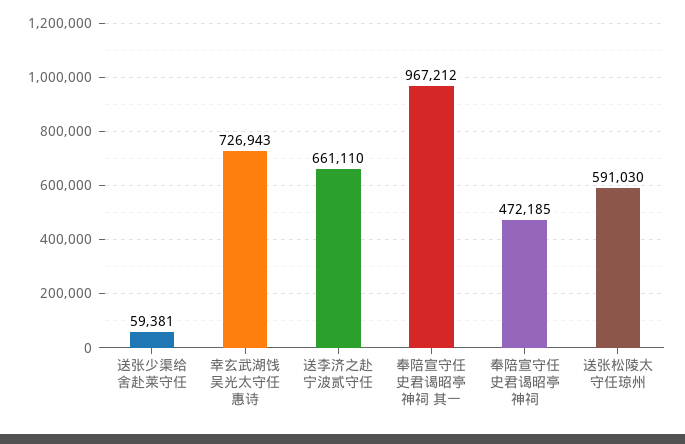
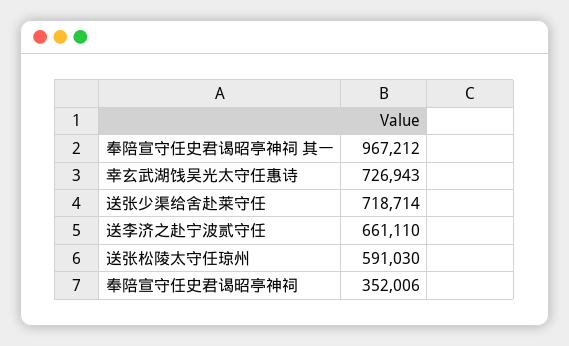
  {
-   "送张少渠给舍赴莱守任": 59381,
+   "送张少渠给舍赴莱守任": 718714,
    "幸玄武湖饯吴光太守任惠诗": 726943,
    "送李济之赴宁波贰守任": 661110,
    "奉陪宣守任史君谒昭亭神祠 其一": 967212,
-   "奉陪宣守任史君谒昭亭神祠": 472185,
+   "奉陪宣守任史君谒昭亭神祠": 352006,
    "送张松陵太守任琼州": 591030
  }

